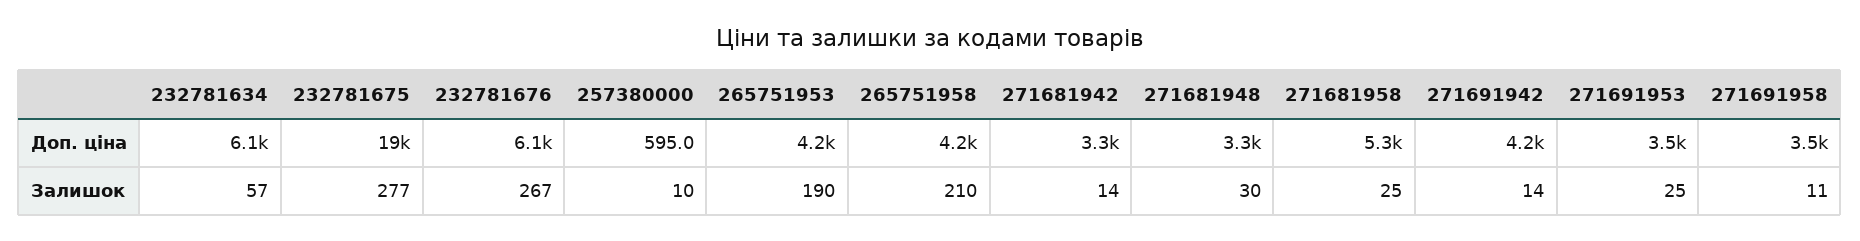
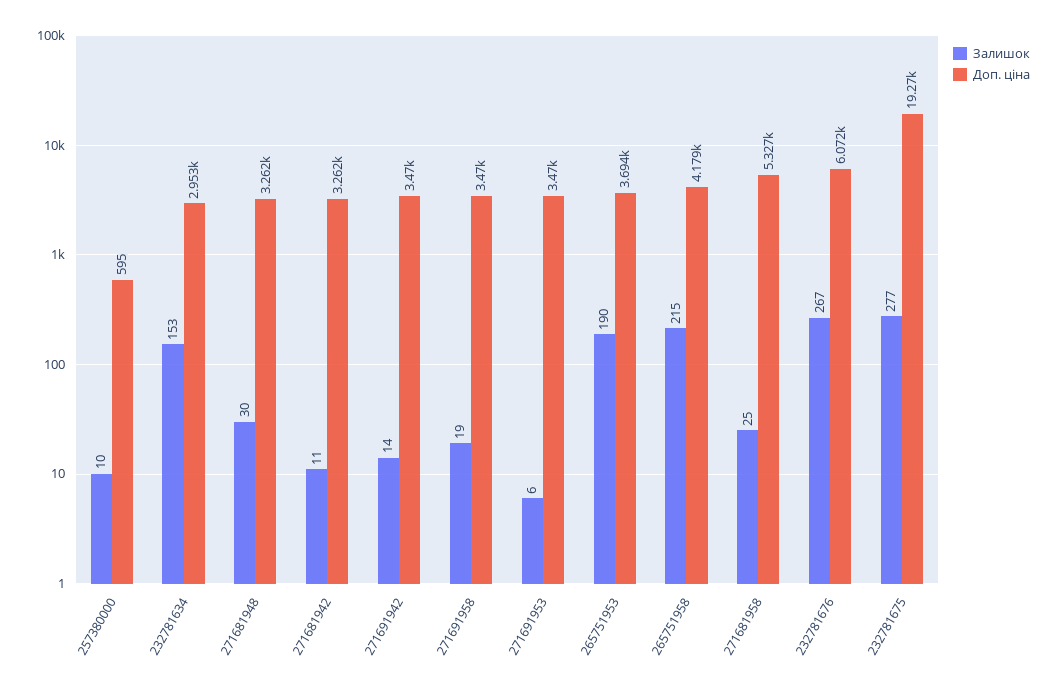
  {
    "Доп. ціна": {
-     "232781634": 6100,
+     "232781634": 2953,
      "232781675": 19270,
      "232781676": 6072,
      "257380000": 595,
-     "265751953": 4200,
+     "265751953": 3694,
      "265751958": 4179,
      "271681942": 3262,
      "271681948": 3262,
      "271681958": 5327,
-     "271691942": 4200,
+     "271691942": 3470,
      "271691953": 3470,
      "271691958": 3470
    },
    "Залишок": {
-     "232781634": 57,
+     "232781634": 153,
      "232781675": 277,
      "232781676": 267,
      "257380000": 10,
      "265751953": 190,
-     "265751958": 210,
+     "265751958": 215,
-     "271681942": 14,
+     "271681942": 11,
      "271681948": 30,
      "271681958": 25,
      "271691942": 14,
-     "271691953": 25,
+     "271691953": 6,
-     "271691958": 11
+     "271691958": 19
    }
  }

